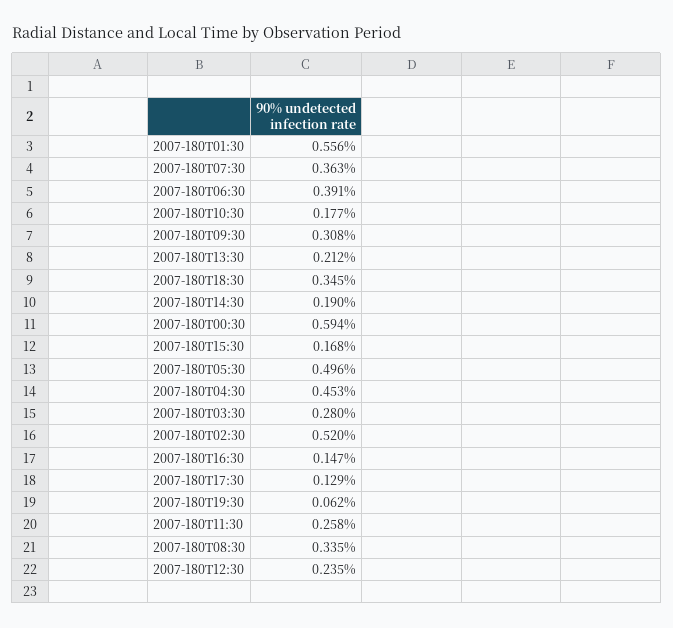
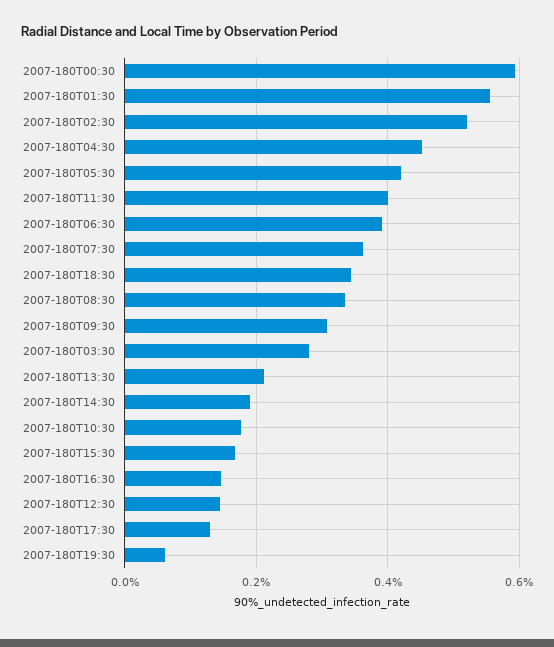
  {
    "2007-180T01:30": 0.556,
    "2007-180T07:30": 0.363,
    "2007-180T06:30": 0.391,
    "2007-180T10:30": 0.177,
    "2007-180T09:30": 0.308,
    "2007-180T13:30": 0.212,
    "2007-180T18:30": 0.345,
    "2007-180T14:30": 0.19,
    "2007-180T00:30": 0.594,
    "2007-180T15:30": 0.168,
-   "2007-180T05:30": 0.496,
+   "2007-180T05:30": 0.42,
    "2007-180T04:30": 0.453,
    "2007-180T03:30": 0.28,
    "2007-180T02:30": 0.52,
    "2007-180T16:30": 0.147,
    "2007-180T17:30": 0.129,
    "2007-180T19:30": 0.062,
-   "2007-180T11:30": 0.258,
+   "2007-180T11:30": 0.4,
    "2007-180T08:30": 0.335,
-   "2007-180T12:30": 0.235
+   "2007-180T12:30": 0.14
  }

